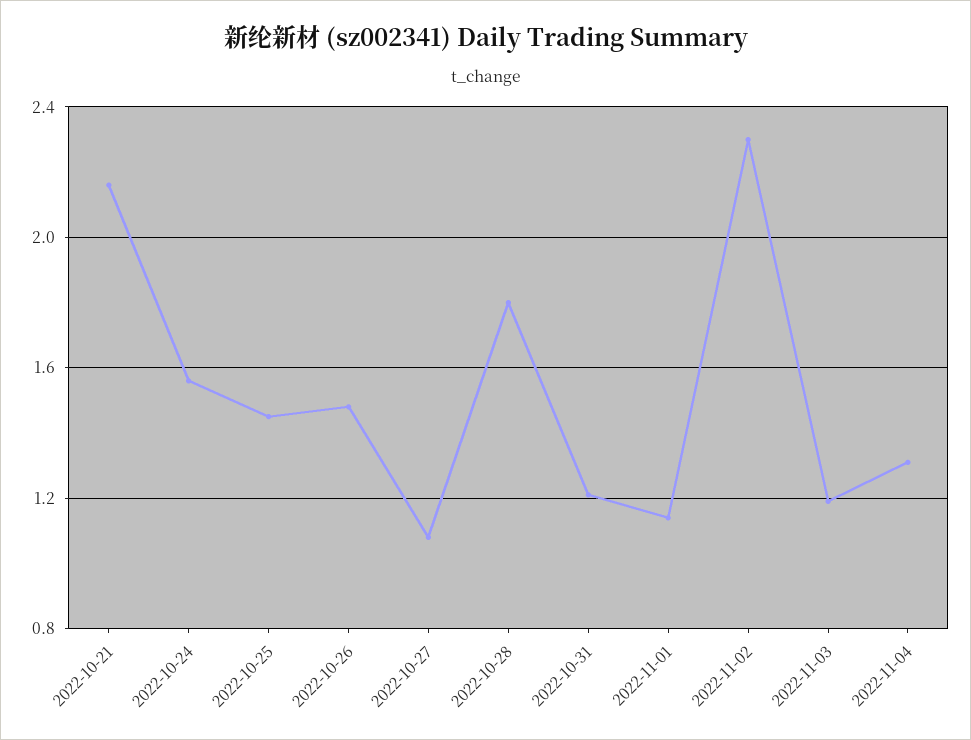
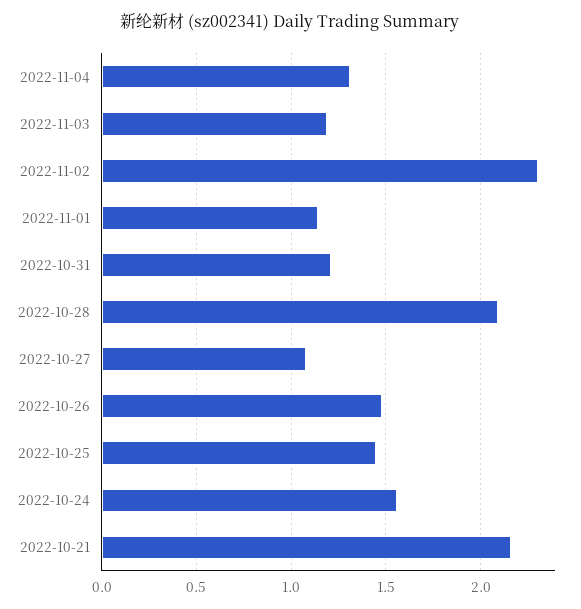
  {
    "2022-10-21": 2.15,
    "2022-10-24": 1.55,
    "2022-10-25": 1.45,
    "2022-10-26": 1.5,
    "2022-10-27": 1.1,
-   "2022-10-28": 1.8,
+   "2022-10-28": 2.1,
    "2022-10-31": 1.2,
    "2022-11-01": 1.15,
    "2022-11-02": 2.3,
    "2022-11-03": 1.2,
    "2022-11-04": 1.3
  }

